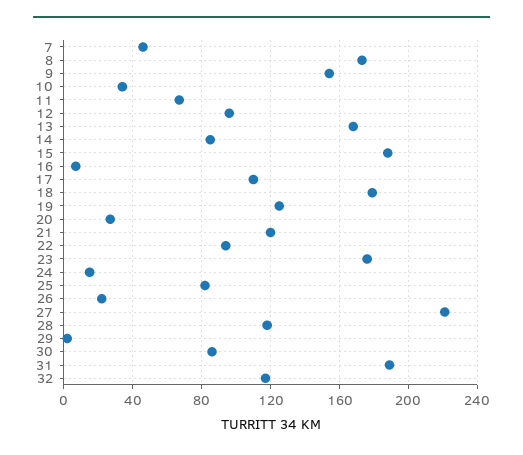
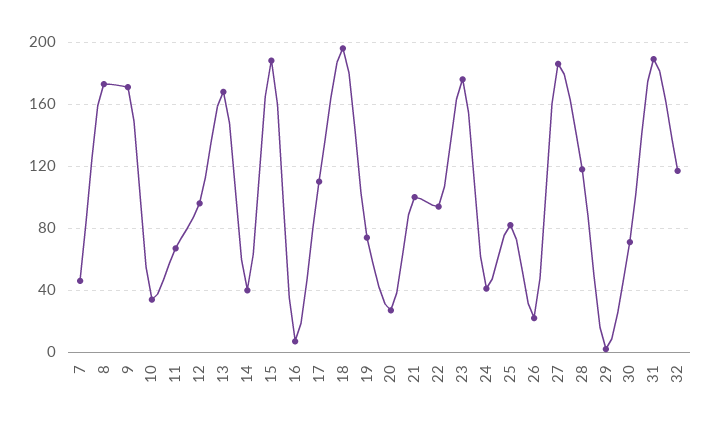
  {
    "7": 45,
    "8": 175,
-   "9": 155,
+   "9": 170,
    "10": 35,
    "11": 65,
    "12": 95,
    "13": 170,
-   "14": 85,
+   "14": 40,
    "15": 190,
    "16": 5,
    "17": 110,
-   "18": 180,
+   "18": 195,
-   "19": 125,
+   "19": 75,
    "20": 25,
-   "21": 120,
+   "21": 100,
    "22": 95,
    "23": 175,
-   "24": 15,
+   "24": 40,
    "25": 80,
    "26": 20,
-   "27": 220,
+   "27": 185,
    "28": 120,
    "29": 0,
-   "30": 85,
+   "30": 70,
    "31": 190,
    "32": 115
  }

